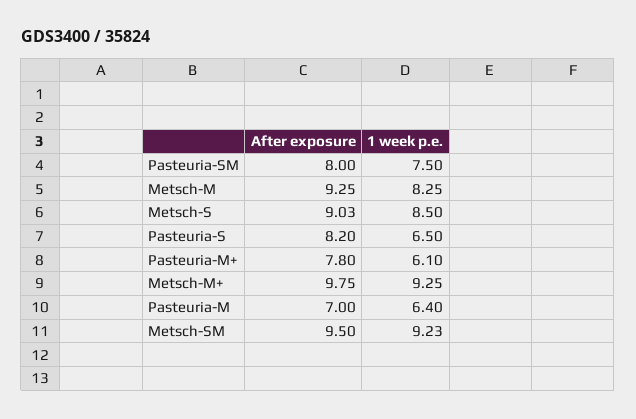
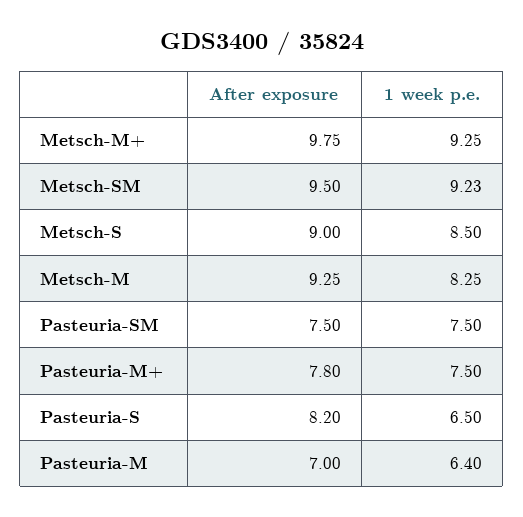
  {
    "After exposure": {
-     "Pasteuria-SM": 8,
+     "Pasteuria-SM": 7.5,
      "Metsch-M": 9.25,
-     "Metsch-S": 9.03,
+     "Metsch-S": 9,
      "Pasteuria-S": 8.2,
      "Pasteuria-M+": 7.8,
      "Metsch-M+": 9.75,
      "Pasteuria-M": 7,
      "Metsch-SM": 9.5
    },
    "1 week p.e.": {
      "Pasteuria-SM": 7.5,
      "Metsch-M": 8.25,
      "Metsch-S": 8.5,
      "Pasteuria-S": 6.5,
-     "Pasteuria-M+": 6.1,
+     "Pasteuria-M+": 7.5,
      "Metsch-M+": 9.25,
      "Pasteuria-M": 6.4,
      "Metsch-SM": 9.23
    }
  }

